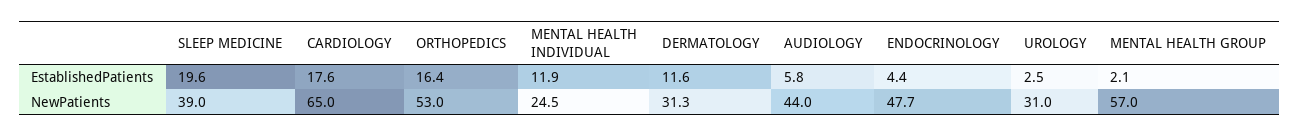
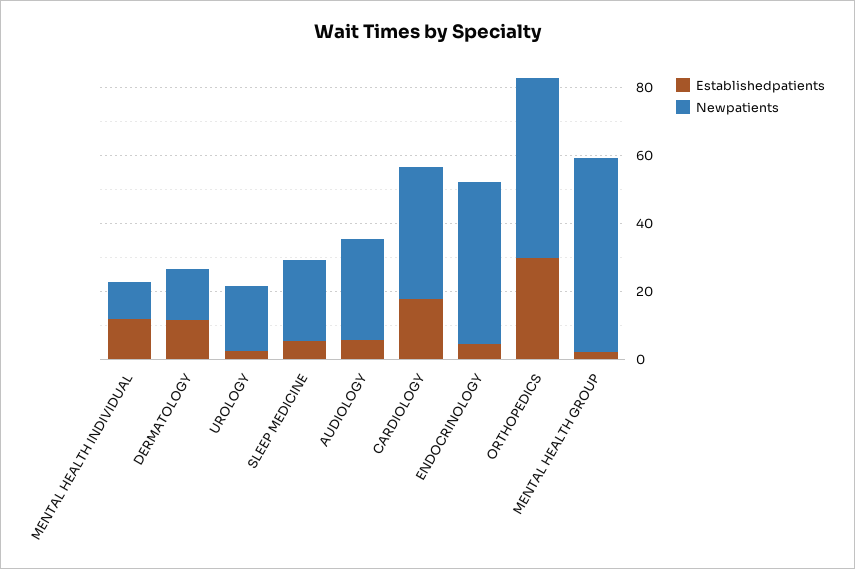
  {
    "EstablishedPatients": {
-     "SLEEP MEDICINE": 19.6,
+     "SLEEP MEDICINE": 5,
      "CARDIOLOGY": 17.6,
-     "ORTHOPEDICS": 16.4,
+     "ORTHOPEDICS": 30,
      "MENTAL HEALTH INDIVIDUAL": 11.9,
      "DERMATOLOGY": 11.6,
      "AUDIOLOGY": 5.8,
      "ENDOCRINOLOGY": 4.4,
      "UROLOGY": 2.5,
      "MENTAL HEALTH GROUP": 2.1
    },
    "NewPatients": {
-     "SLEEP MEDICINE": 39,
+     "SLEEP MEDICINE": 25,
-     "CARDIOLOGY": 65,
+     "CARDIOLOGY": 40,
      "ORTHOPEDICS": 53,
-     "MENTAL HEALTH INDIVIDUAL": 24.5,
+     "MENTAL HEALTH INDIVIDUAL": 10,
-     "DERMATOLOGY": 31.3,
+     "DERMATOLOGY": 15,
-     "AUDIOLOGY": 44,
+     "AUDIOLOGY": 30,
      "ENDOCRINOLOGY": 47.7,
-     "UROLOGY": 31,
+     "UROLOGY": 20,
      "MENTAL HEALTH GROUP": 57
    }
  }

